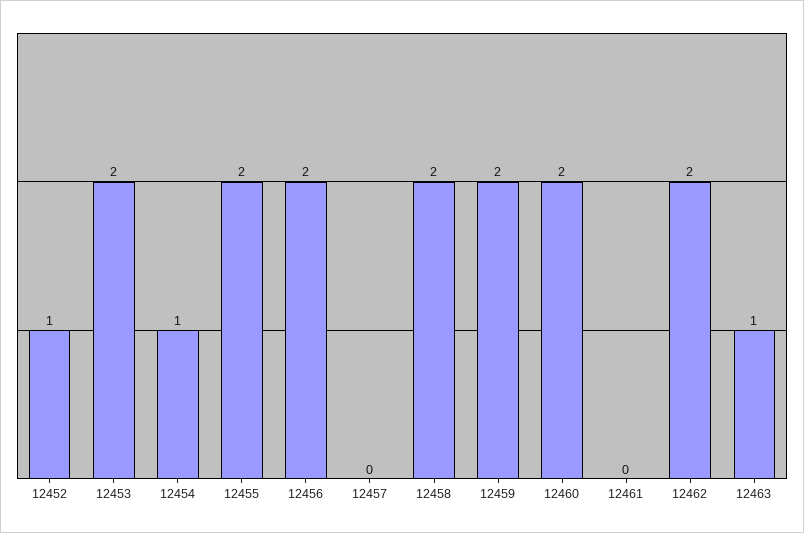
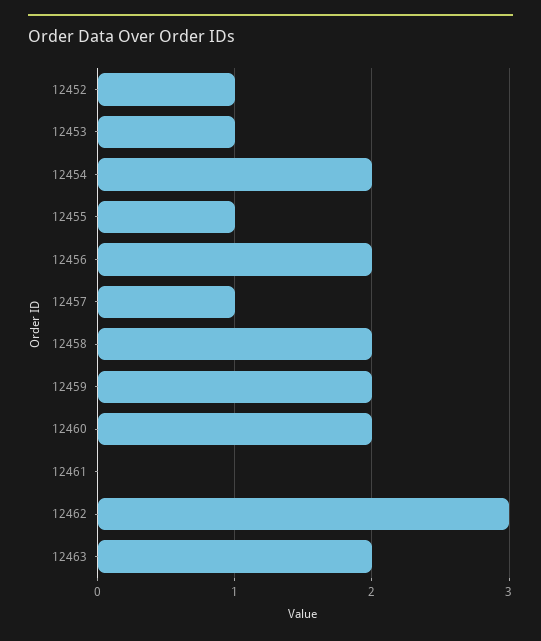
  {
    "12452": 1,
-   "12453": 2,
+   "12453": 1,
-   "12454": 1,
+   "12454": 2,
-   "12455": 2,
+   "12455": 1,
    "12456": 2,
-   "12457": 0,
+   "12457": 1,
    "12458": 2,
    "12459": 2,
    "12460": 2,
    "12461": 0,
-   "12462": 2,
+   "12462": 3,
-   "12463": 1
+   "12463": 2
  }

